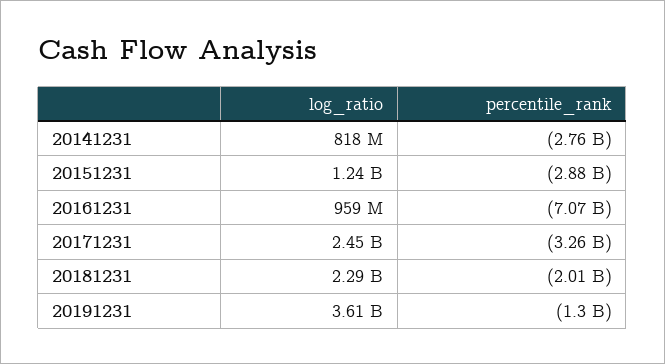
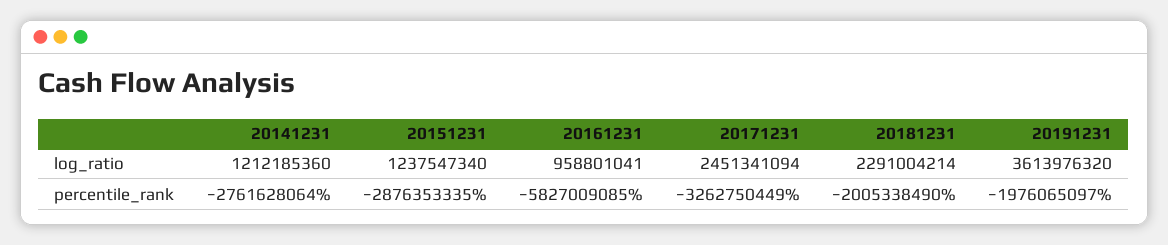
  {
    "log_ratio": {
-     "20141231": 818000000,
+     "20141231": 1212185360,
      "20151231": 1237547340,
      "20161231": 958801041,
      "20171231": 2451341094,
      "20181231": 2291004214,
      "20191231": 3613976320
    },
    "percentile_rank": {
      "20141231": -2761628064,
      "20151231": -2876353335,
-     "20161231": -7070000000,
+     "20161231": -5827009085,
      "20171231": -3262750449,
      "20181231": -2005338490,
-     "20191231": -1300000000
+     "20191231": -1976065097
    }
  }

